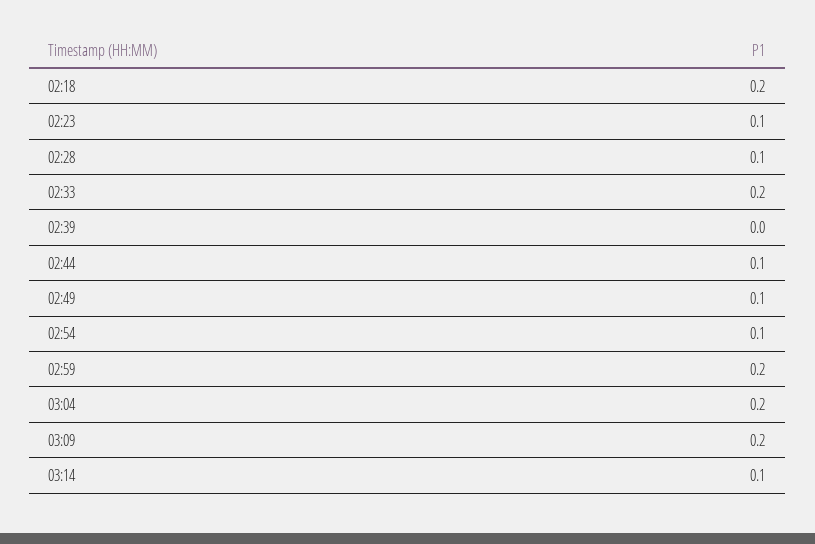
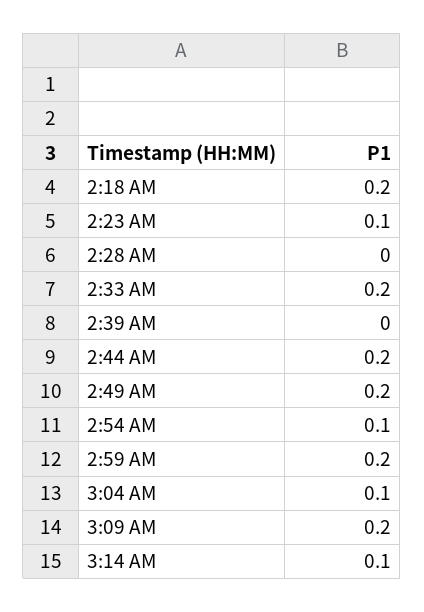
  {
    "02:18": 0.2,
    "02:23": 0.1,
-   "02:28": 0.1,
+   "02:28": 0,
    "02:33": 0.2,
    "02:39": 0,
-   "02:44": 0.1,
+   "02:44": 0.2,
-   "02:49": 0.1,
+   "02:49": 0.2,
    "02:54": 0.1,
    "02:59": 0.2,
-   "03:04": 0.2,
+   "03:04": 0.1,
    "03:09": 0.2,
    "03:14": 0.1
  }

